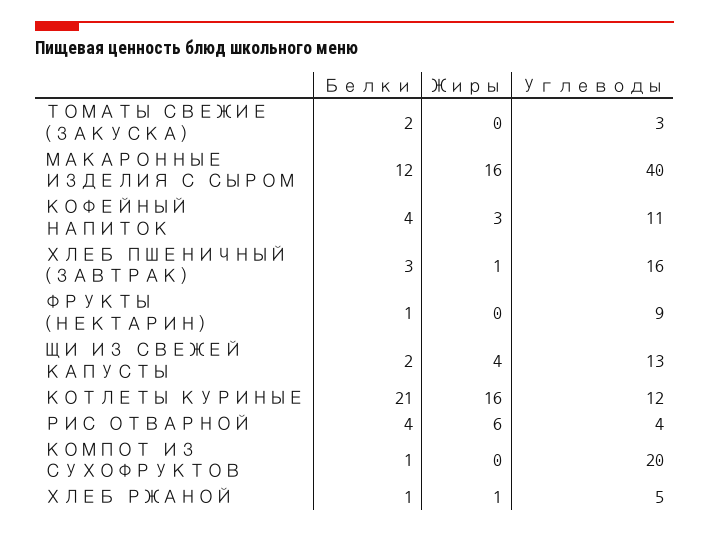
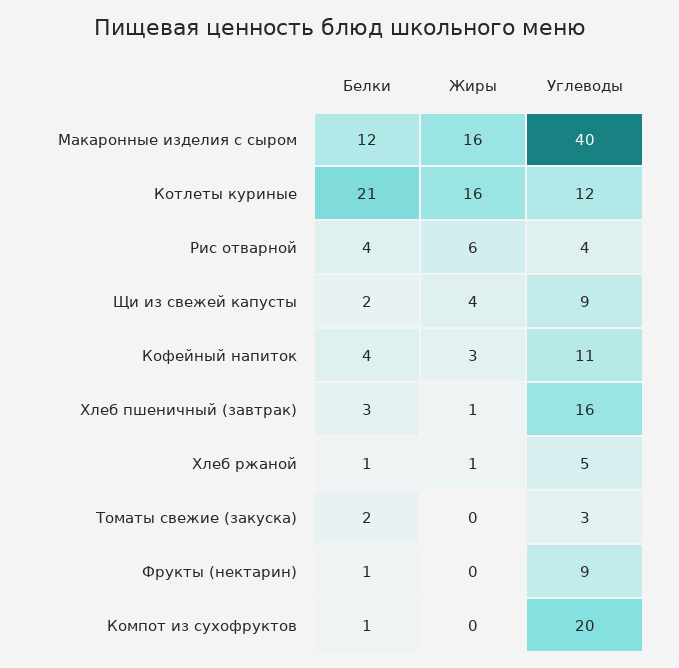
  {
    "Белки": {
      "ТОМАТЫ СВЕЖИЕ (ЗАКУСКА)": 2,
      "МАКАРОННЫЕ ИЗДЕЛИЯ С СЫРОМ": 12,
      "КОФЕЙНЫЙ НАПИТОК": 4,
      "ХЛЕБ ПШЕНИЧНЫЙ (ЗАВТРАК)": 3,
      "ФРУКТЫ (НЕКТАРИН)": 1,
      "ЩИ ИЗ СВЕЖЕЙ КАПУСТЫ": 2,
      "КОТЛЕТЫ КУРИНЫЕ": 21,
      "РИС ОТВАРНОЙ": 4,
      "КОМПОТ ИЗ СУХОФРУКТОВ": 1,
      "ХЛЕБ РЖАНОЙ": 1
    },
    "Жиры": {
      "ТОМАТЫ СВЕЖИЕ (ЗАКУСКА)": 0,
      "МАКАРОННЫЕ ИЗДЕЛИЯ С СЫРОМ": 16,
      "КОФЕЙНЫЙ НАПИТОК": 3,
      "ХЛЕБ ПШЕНИЧНЫЙ (ЗАВТРАК)": 1,
      "ФРУКТЫ (НЕКТАРИН)": 0,
      "ЩИ ИЗ СВЕЖЕЙ КАПУСТЫ": 4,
      "КОТЛЕТЫ КУРИНЫЕ": 16,
      "РИС ОТВАРНОЙ": 6,
      "КОМПОТ ИЗ СУХОФРУКТОВ": 0,
      "ХЛЕБ РЖАНОЙ": 1
    },
    "Углеводы": {
      "ТОМАТЫ СВЕЖИЕ (ЗАКУСКА)": 3,
      "МАКАРОННЫЕ ИЗДЕЛИЯ С СЫРОМ": 40,
      "КОФЕЙНЫЙ НАПИТОК": 11,
      "ХЛЕБ ПШЕНИЧНЫЙ (ЗАВТРАК)": 16,
      "ФРУКТЫ (НЕКТАРИН)": 9,
-     "ЩИ ИЗ СВЕЖЕЙ КАПУСТЫ": 13,
+     "ЩИ ИЗ СВЕЖЕЙ КАПУСТЫ": 9,
      "КОТЛЕТЫ КУРИНЫЕ": 12,
      "РИС ОТВАРНОЙ": 4,
      "КОМПОТ ИЗ СУХОФРУКТОВ": 20,
      "ХЛЕБ РЖАНОЙ": 5
    }
  }

